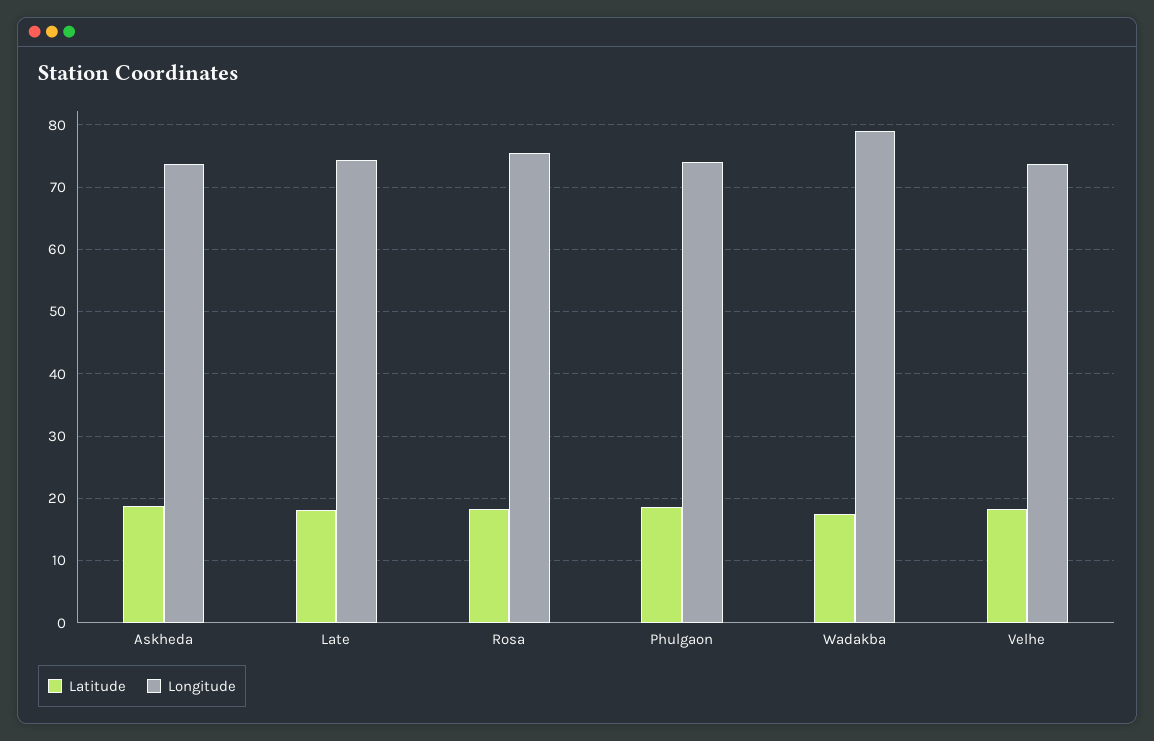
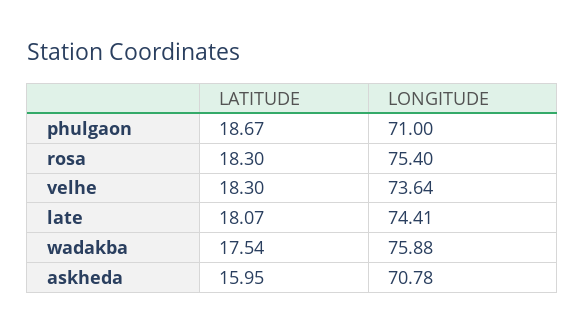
  {
    "Latitude": {
-     "Askheda": 19,
+     "Askheda": 15.95,
      "Late": 18.07,
      "Rosa": 18.3,
      "Phulgaon": 18.67,
      "Wadakba": 17.54,
      "Velhe": 18.3
    },
    "Longitude": {
-     "Askheda": 74,
+     "Askheda": 70.78,
      "Late": 74.41,
      "Rosa": 75.4,
-     "Phulgaon": 74,
+     "Phulgaon": 71,
-     "Wadakba": 79,
+     "Wadakba": 75.88,
      "Velhe": 73.64
    }
  }

